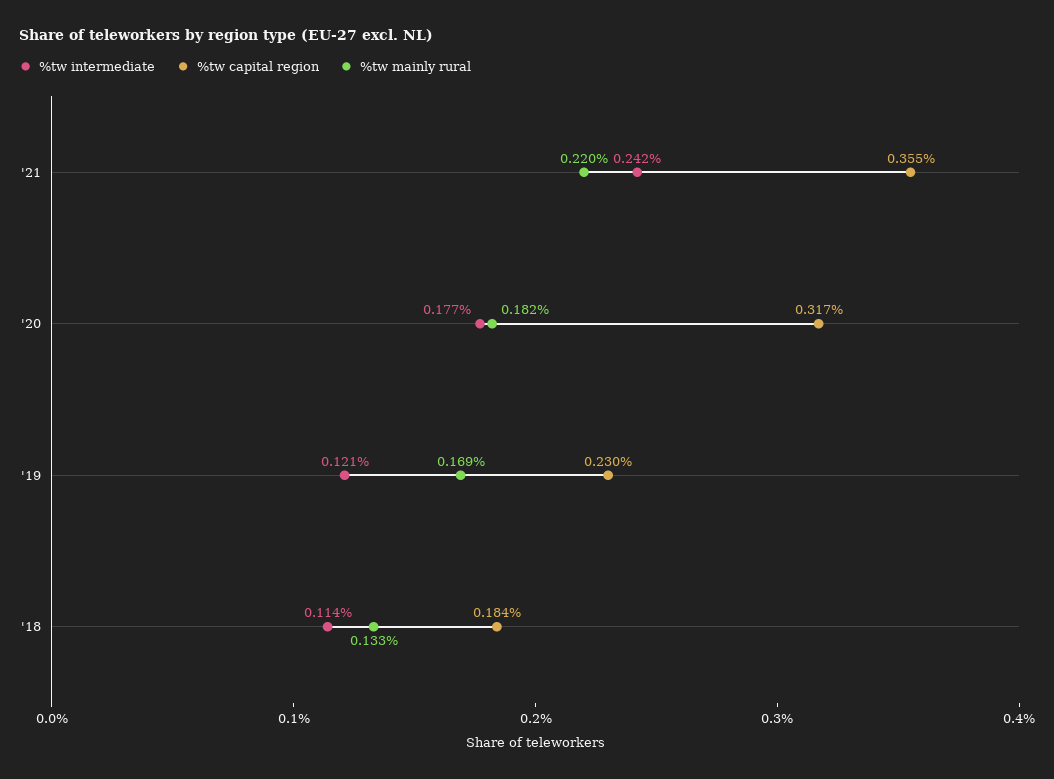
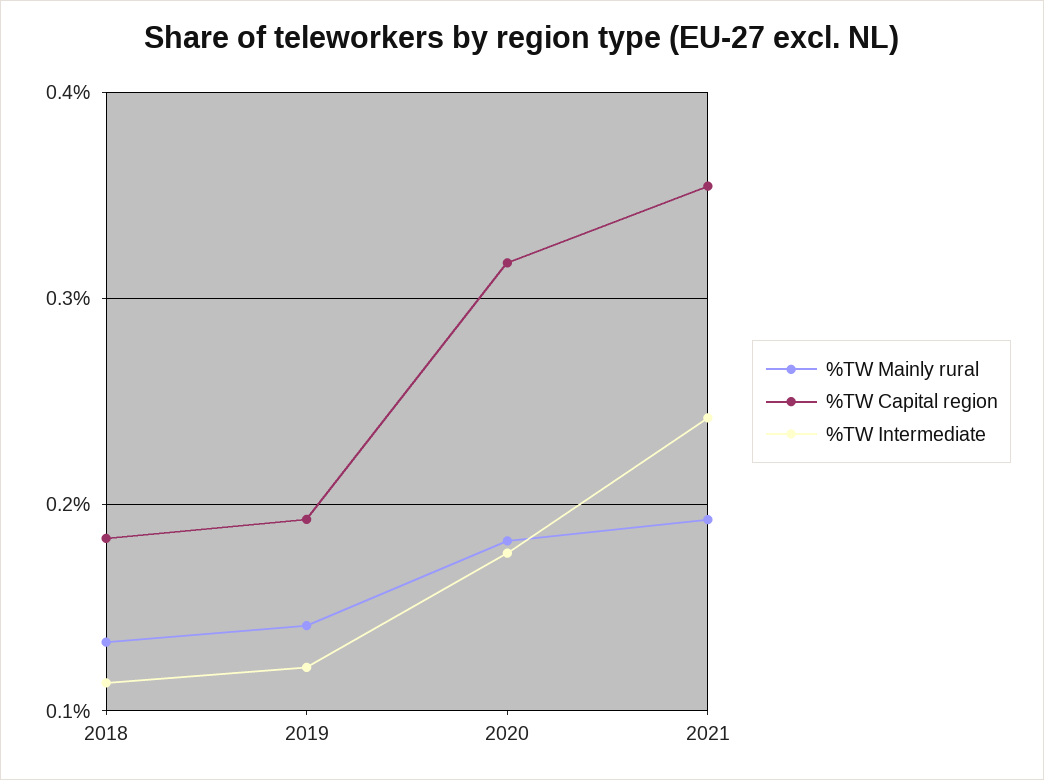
  {
    "%tw intermediate": {
      "'21": 0.242,
      "'20": 0.177,
      "'19": 0.121,
      "'18": 0.114
    },
    "%tw capital region": {
      "'21": 0.355,
      "'20": 0.317,
-     "'19": 0.23,
+     "'19": 0.19,
      "'18": 0.184
    },
    "%tw mainly rural": {
-     "'21": 0.22,
+     "'21": 0.19,
      "'20": 0.182,
-     "'19": 0.169,
+     "'19": 0.14,
      "'18": 0.133
    }
  }

